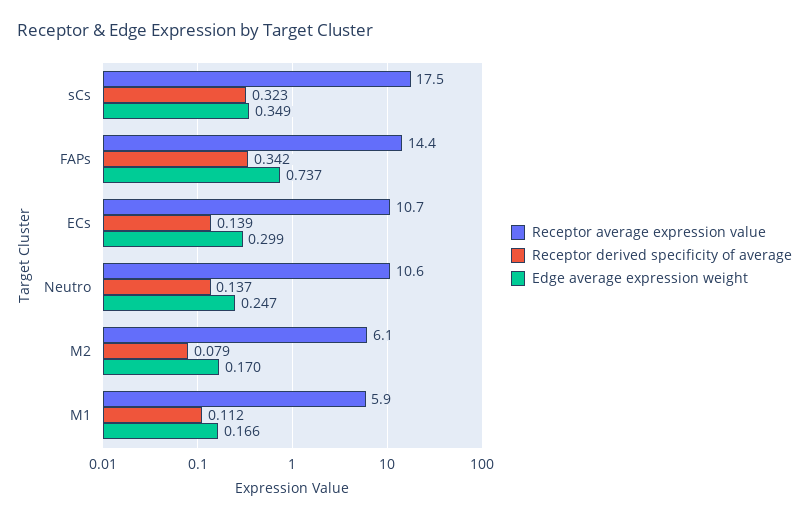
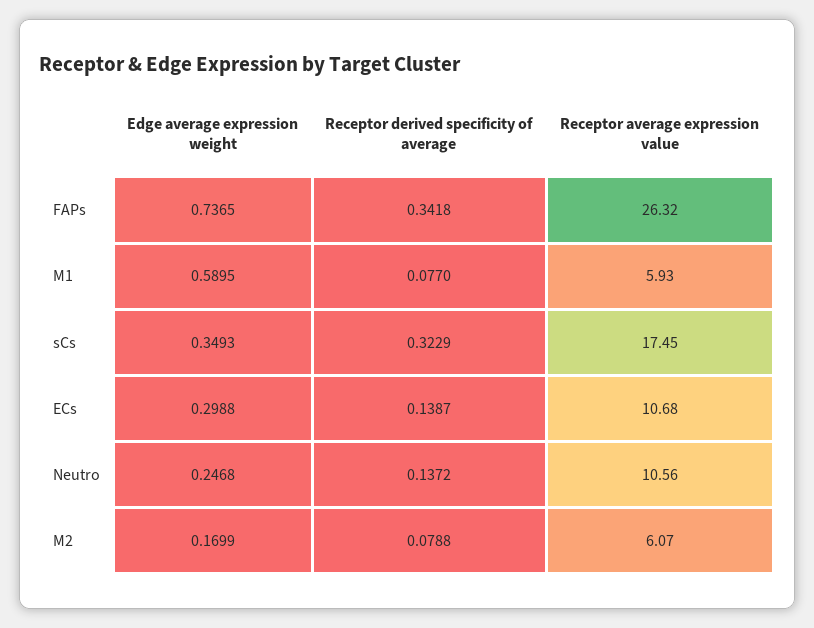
  {
    "Receptor average expression value": {
      "sCs": 17.45,
-     "FAPs": 14.4,
+     "FAPs": 26.32,
      "ECs": 10.68,
      "Neutro": 10.56,
      "M2": 6.07,
      "M1": 5.93
    },
    "Receptor derived specificity of average": {
      "sCs": 0.3229,
      "FAPs": 0.3418,
      "ECs": 0.1387,
      "Neutro": 0.1372,
      "M2": 0.0788,
-     "M1": 0.112
+     "M1": 0.077
    },
    "Edge average expression weight": {
      "sCs": 0.3493,
      "FAPs": 0.7365,
      "ECs": 0.2988,
      "Neutro": 0.2468,
      "M2": 0.1699,
-     "M1": 0.166
+     "M1": 0.5895
    }
  }

